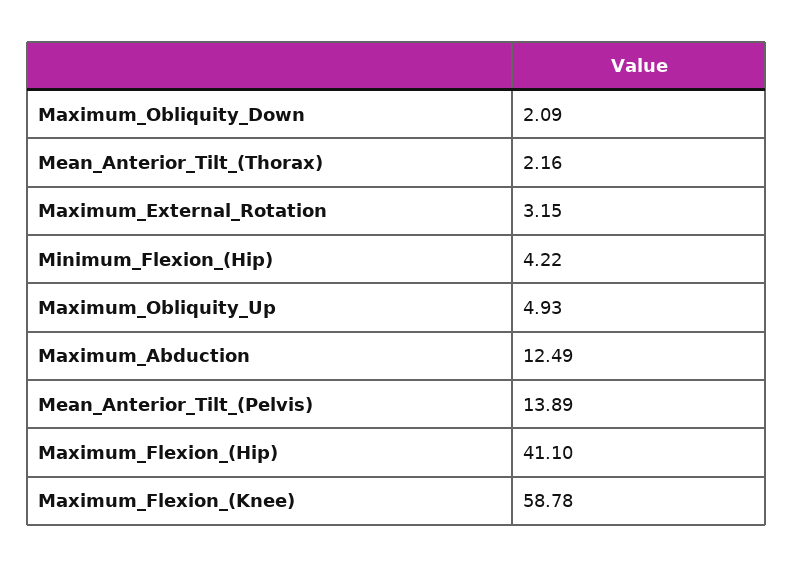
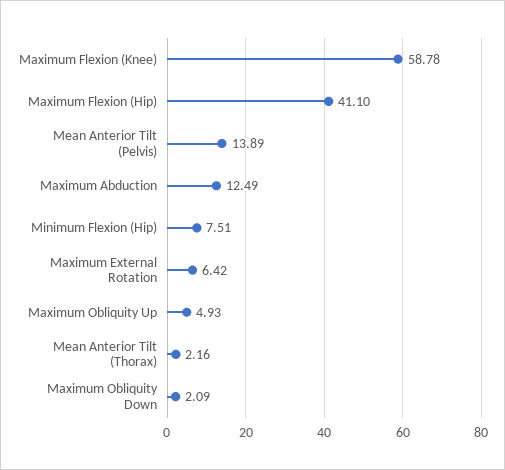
  {
    "Maximum_Obliquity_Down": 2.09,
    "Mean_Anterior_Tilt_(Thorax)": 2.16,
-   "Maximum_External_Rotation": 3.15,
+   "Maximum_External_Rotation": 6.42,
-   "Minimum_Flexion_(Hip)": 4.22,
+   "Minimum_Flexion_(Hip)": 7.51,
    "Maximum_Obliquity_Up": 4.93,
    "Maximum_Abduction": 12.49,
    "Mean_Anterior_Tilt_(Pelvis)": 13.89,
    "Maximum_Flexion_(Hip)": 41.1,
    "Maximum_Flexion_(Knee)": 58.78
  }

